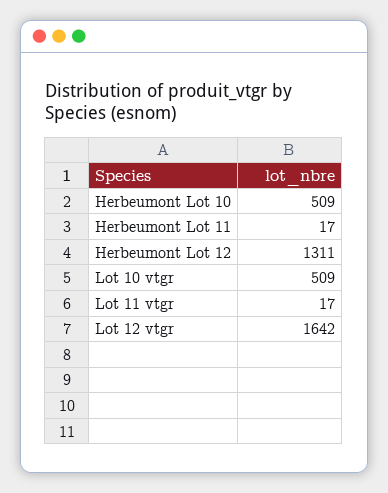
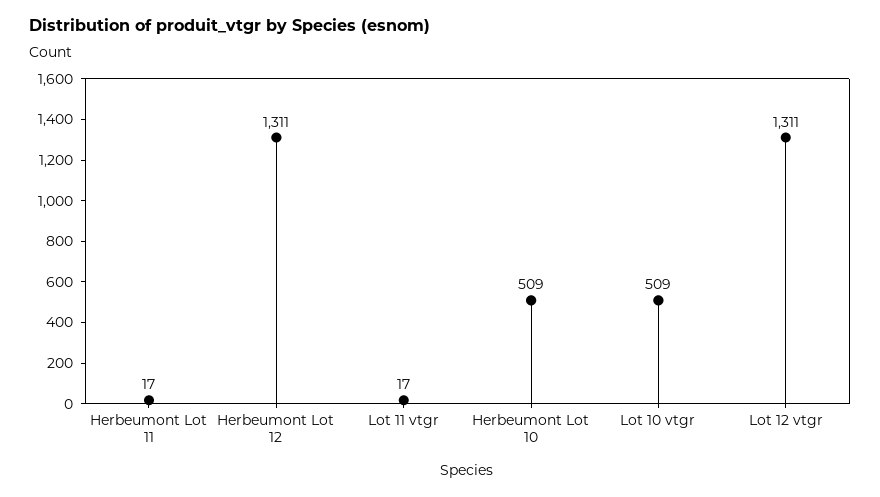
  {
    "Herbeumont Lot 10": 509,
    "Herbeumont Lot 11": 17,
    "Herbeumont Lot 12": 1311,
    "Lot 10 vtgr": 509,
    "Lot 11 vtgr": 17,
-   "Lot 12 vtgr": 1642
+   "Lot 12 vtgr": 1311
  }

